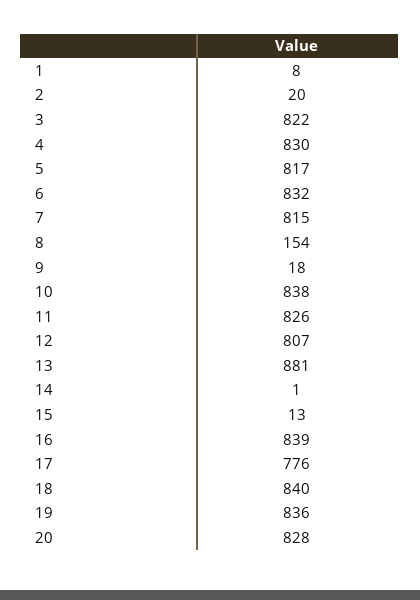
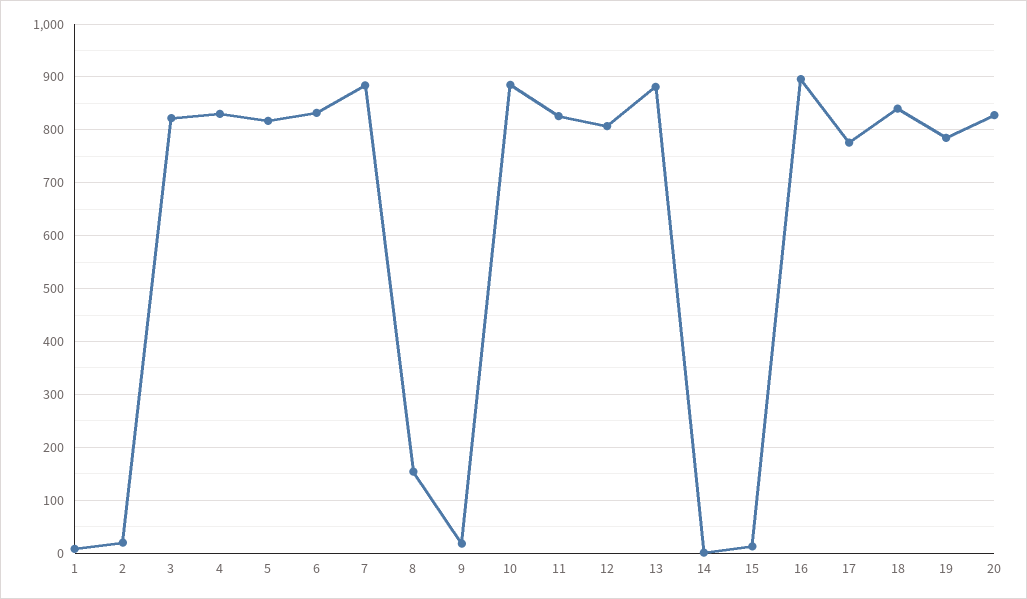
  {
    "1": 8,
    "2": 20,
    "3": 822,
    "4": 830,
    "5": 817,
    "6": 832,
-   "7": 815,
+   "7": 880,
    "8": 154,
    "9": 18,
-   "10": 838,
+   "10": 880,
    "11": 826,
    "12": 807,
    "13": 881,
    "14": 1,
    "15": 13,
-   "16": 839,
+   "16": 900,
    "17": 776,
    "18": 840,
-   "19": 836,
+   "19": 780,
    "20": 828
  }

